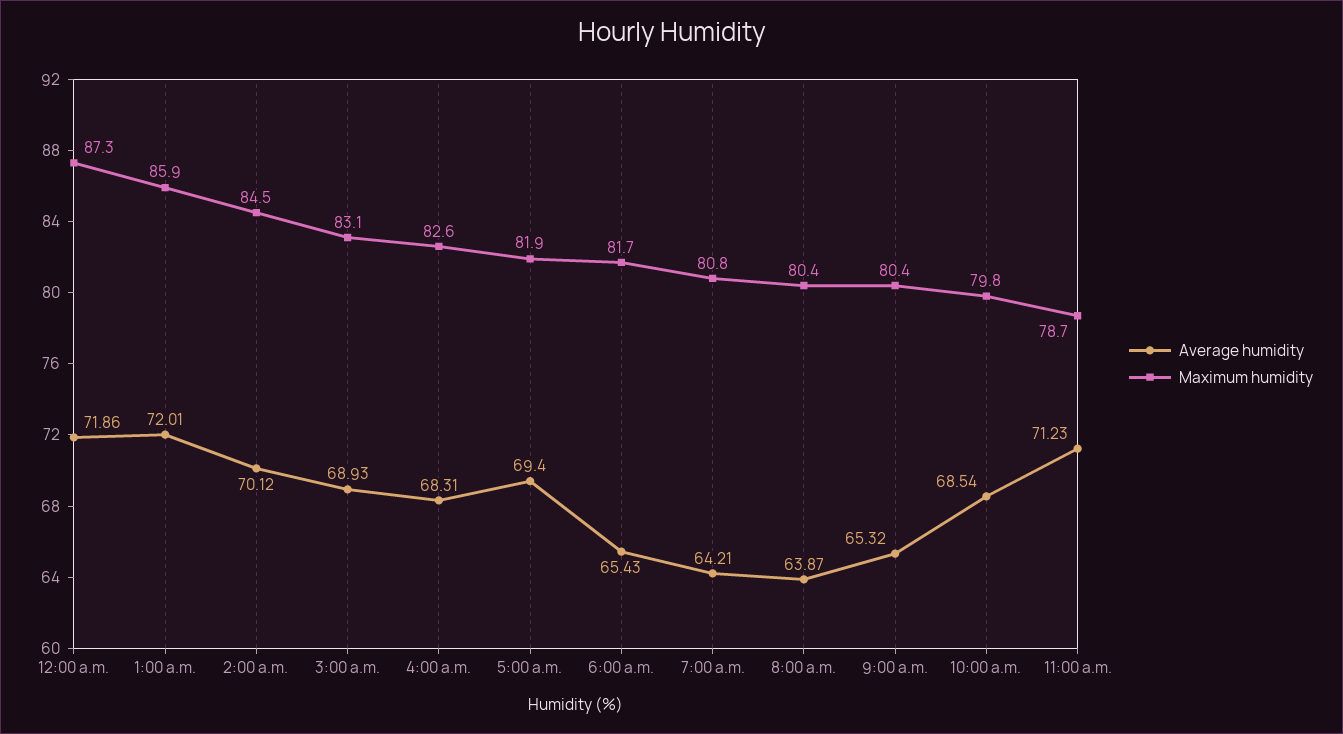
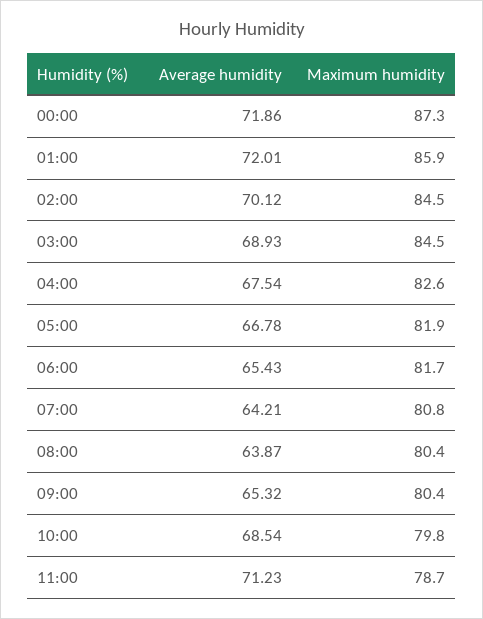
  {
    "Average humidity": {
      "12:00 a.m.": 71.86,
      "1:00 a.m.": 72.01,
      "2:00 a.m.": 70.12,
      "3:00 a.m.": 68.93,
-     "4:00 a.m.": 68.31,
+     "4:00 a.m.": 67.54,
-     "5:00 a.m.": 69.4,
+     "5:00 a.m.": 66.78,
      "6:00 a.m.": 65.43,
      "7:00 a.m.": 64.21,
      "8:00 a.m.": 63.87,
      "9:00 a.m.": 65.32,
      "10:00 a.m.": 68.54,
      "11:00 a.m.": 71.23
    },
    "Maximum humidity": {
      "12:00 a.m.": 87.3,
      "1:00 a.m.": 85.9,
      "2:00 a.m.": 84.5,
-     "3:00 a.m.": 83.1,
+     "3:00 a.m.": 84.5,
      "4:00 a.m.": 82.6,
      "5:00 a.m.": 81.9,
      "6:00 a.m.": 81.7,
      "7:00 a.m.": 80.8,
      "8:00 a.m.": 80.4,
      "9:00 a.m.": 80.4,
      "10:00 a.m.": 79.8,
      "11:00 a.m.": 78.7
    }
  }

